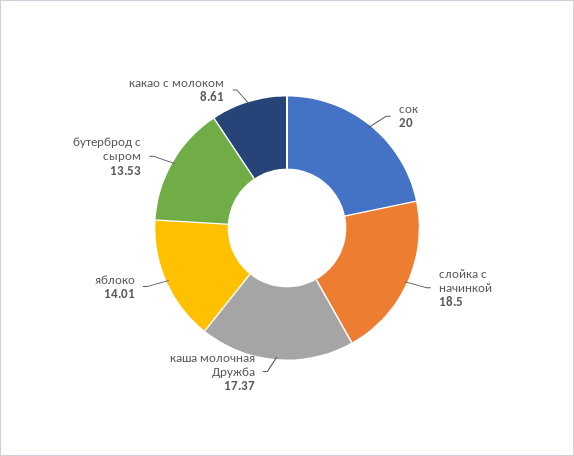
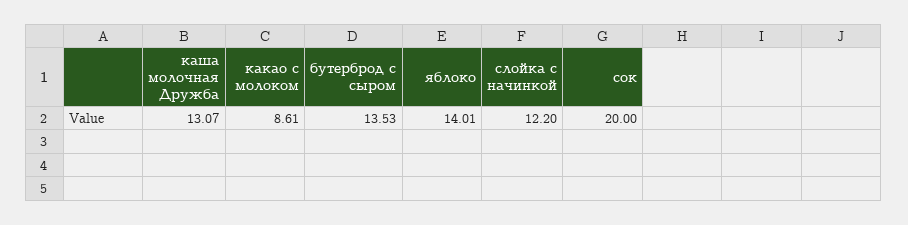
  {
    "сок": 20,
-   "слойка с начинкой": 18.5,
+   "слойка с начинкой": 12.2,
-   "каша молочная Дружба": 17.37,
+   "каша молочная Дружба": 13.07,
    "яблоко": 14.01,
    "бутерброд с сыром": 13.53,
    "какао с молоком": 8.61
  }

